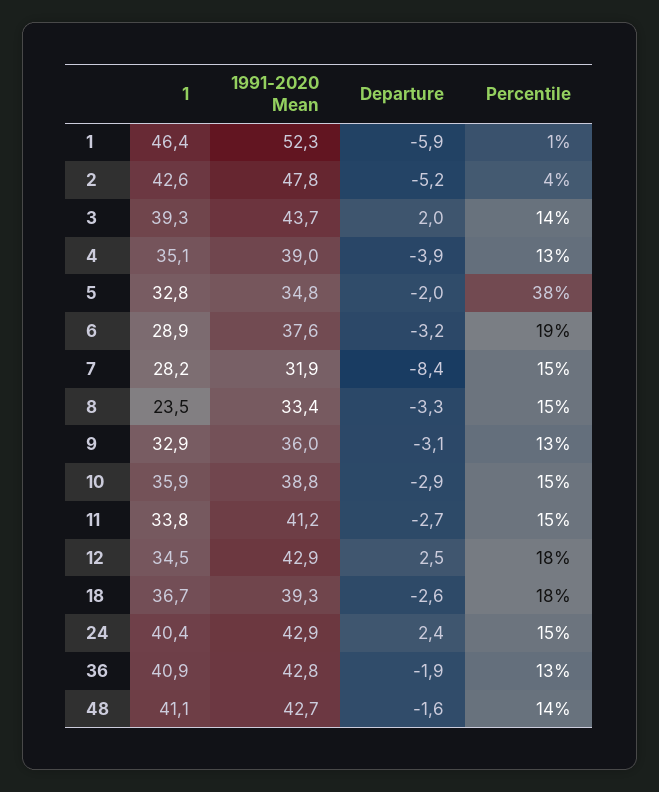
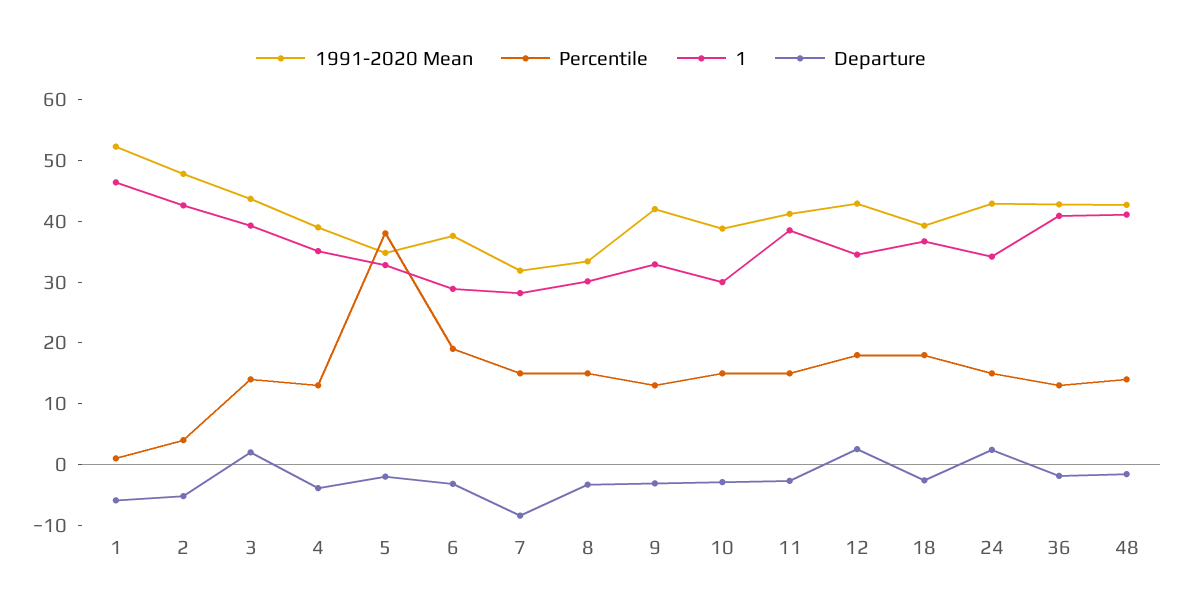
  {
    "1": {
      "1": 46.4,
      "2": 42.6,
      "3": 39.3,
      "4": 35.1,
      "5": 32.8,
      "6": 28.9,
      "7": 28.2,
-     "8": 23.5,
+     "8": 30,
      "9": 32.9,
-     "10": 35.9,
+     "10": 30,
-     "11": 33.8,
+     "11": 38,
      "12": 34.5,
      "18": 36.7,
-     "24": 40.4,
+     "24": 34,
      "36": 40.9,
      "48": 41.1
    },
    "1991-2020 Mean": {
      "1": 52.3,
      "2": 47.8,
      "3": 43.7,
      "4": 39,
      "5": 34.8,
      "6": 37.6,
      "7": 31.9,
      "8": 33.4,
-     "9": 36,
+     "9": 42,
      "10": 38.8,
      "11": 41.2,
      "12": 42.9,
      "18": 39.3,
      "24": 42.9,
      "36": 42.8,
      "48": 42.7
    },
    "Departure": {
      "1": -5.9,
      "2": -5.2,
      "3": 2,
      "4": -3.9,
      "5": -2,
      "6": -3.2,
      "7": -8.4,
      "8": -3.3,
      "9": -3.1,
      "10": -2.9,
      "11": -2.7,
      "12": 2.5,
      "18": -2.6,
      "24": 2.4,
      "36": -1.9,
      "48": -1.6
    },
    "Percentile": {
      "1": 1,
      "2": 4,
      "3": 14,
      "4": 13,
      "5": 38,
      "6": 19,
      "7": 15,
      "8": 15,
      "9": 13,
      "10": 15,
      "11": 15,
      "12": 18,
      "18": 18,
      "24": 15,
      "36": 13,
      "48": 14
    }
  }

